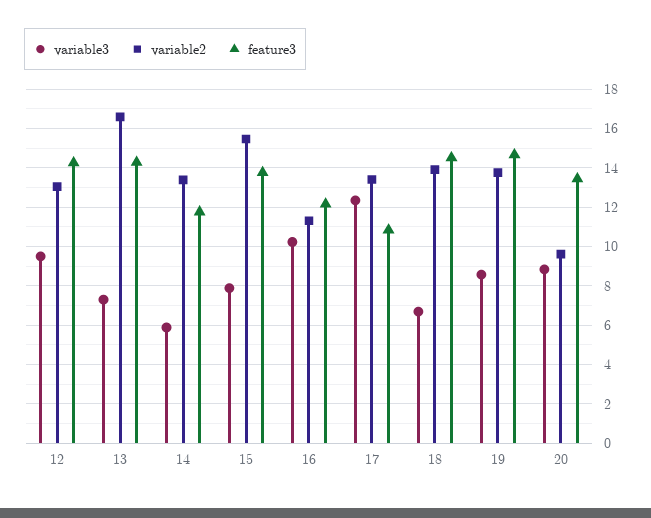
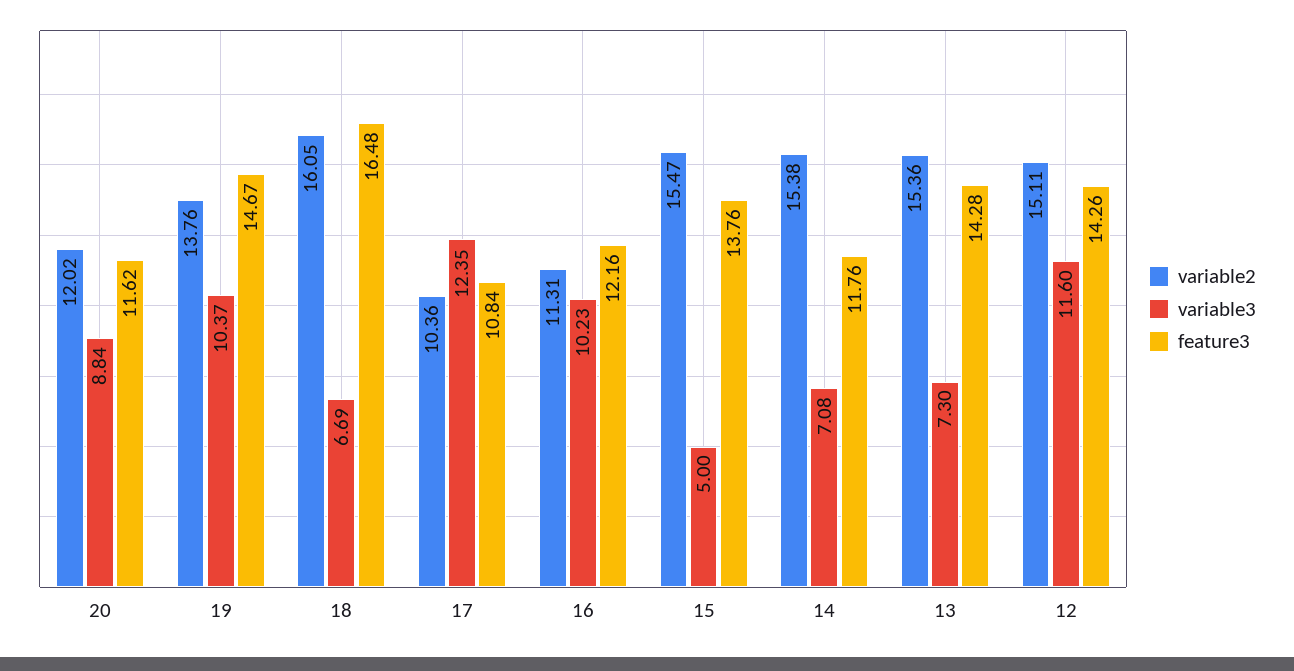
  {
    "variable3": {
-     "12": 9.5,
+     "12": 11.6,
      "13": 7.3,
-     "14": 6,
+     "14": 7.08,
-     "15": 8,
+     "15": 5,
      "16": 10.23,
      "17": 12.35,
      "18": 6.69,
-     "19": 8.5,
+     "19": 10.37,
      "20": 8.84
    },
    "variable2": {
-     "12": 13,
+     "12": 15.11,
-     "13": 16.5,
+     "13": 15.36,
-     "14": 13.5,
+     "14": 15.38,
      "15": 15.47,
      "16": 11.31,
-     "17": 13.5,
+     "17": 10.36,
-     "18": 14,
+     "18": 16.05,
      "19": 13.76,
-     "20": 9.5
+     "20": 12.02
    },
    "feature3": {
      "12": 14.26,
      "13": 14.28,
      "14": 11.76,
      "15": 13.76,
      "16": 12.16,
      "17": 10.84,
-     "18": 14.5,
+     "18": 16.48,
      "19": 14.67,
-     "20": 13.5
+     "20": 11.62
    }
  }

